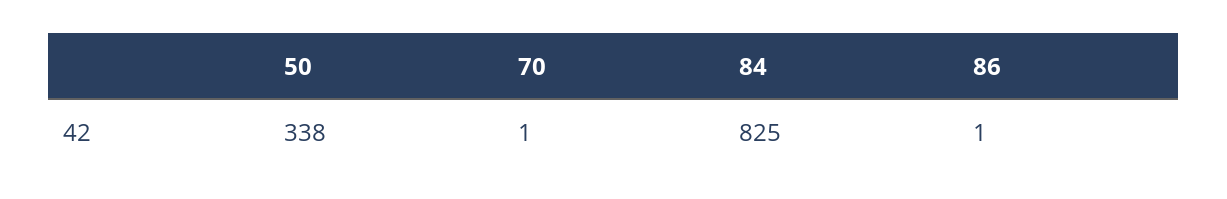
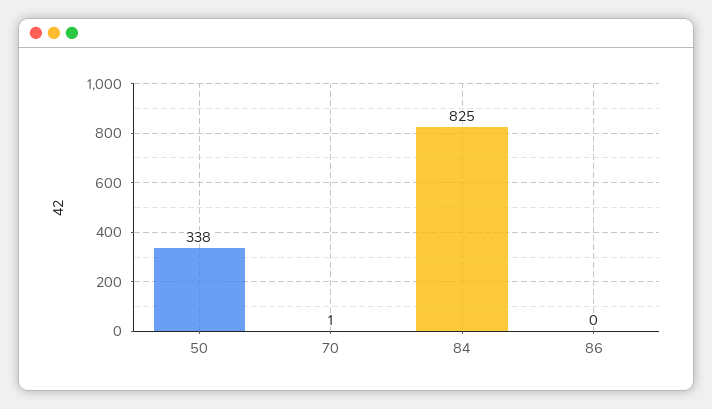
  {
    "50": 338,
    "70": 1,
    "84": 825,
-   "86": 1
+   "86": 0
  }

